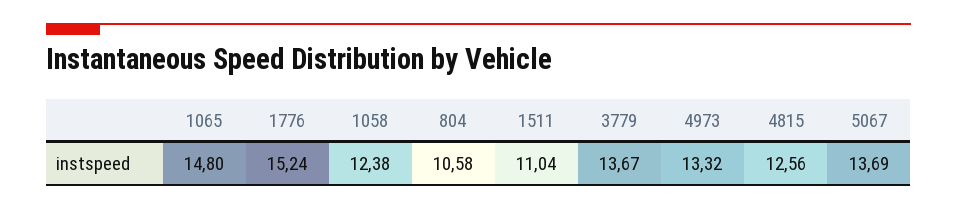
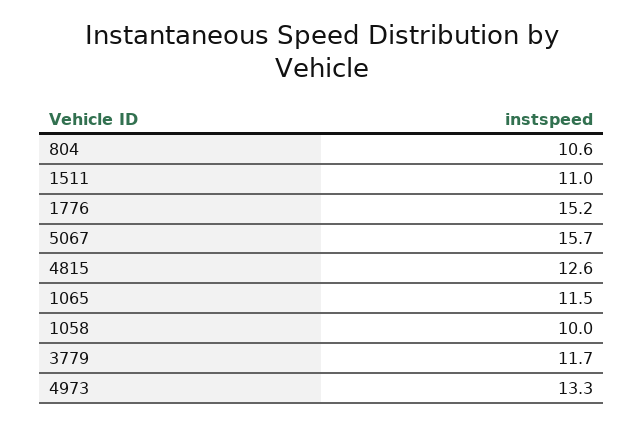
  {
-   "1065": 14.8,
+   "1065": 11.5,
    "1776": 15.24,
-   "1058": 12.38,
+   "1058": 10,
    "804": 10.58,
    "1511": 11.04,
-   "3779": 13.67,
+   "3779": 11.7,
    "4973": 13.32,
    "4815": 12.56,
-   "5067": 13.69
+   "5067": 15.7
  }

